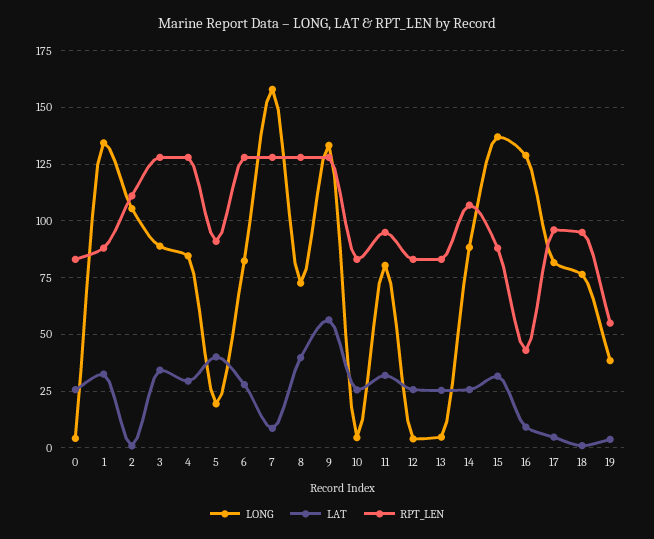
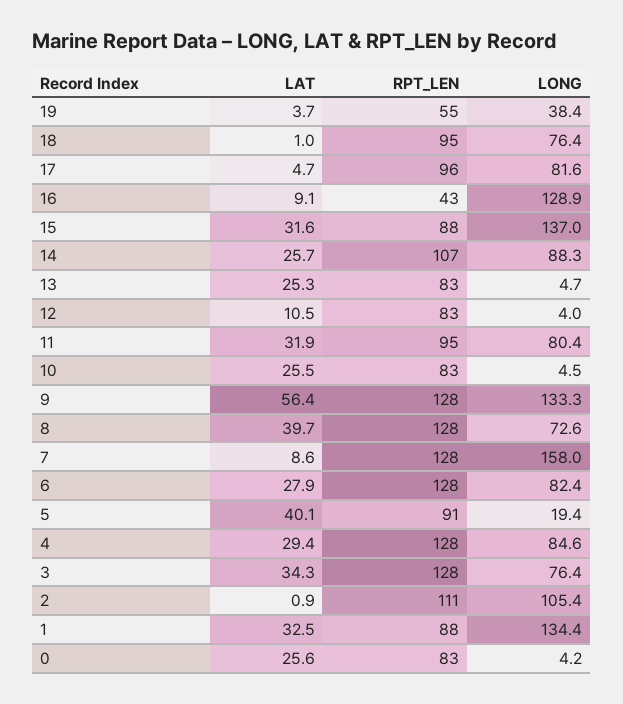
  {
    "LONG": {
      "0": 4.2,
      "1": 134.4,
      "2": 105.4,
-     "3": 90,
+     "3": 76.4,
      "4": 84.6,
      "5": 19.4,
      "6": 82.4,
      "7": 158,
      "8": 72.6,
      "9": 133.3,
      "10": 4.5,
      "11": 80.4,
      "12": 4,
      "13": 4.7,
      "14": 88.3,
      "15": 137,
      "16": 128.9,
      "17": 81.6,
      "18": 76.4,
      "19": 38.4
    },
    "LAT": {
      "0": 25.6,
      "1": 32.5,
      "2": 0.9,
      "3": 34.3,
      "4": 29.4,
      "5": 40.1,
      "6": 27.9,
      "7": 8.6,
      "8": 39.7,
      "9": 56.4,
      "10": 25.5,
      "11": 31.9,
-     "12": 25,
+     "12": 10.5,
      "13": 25.3,
      "14": 25.7,
      "15": 31.6,
      "16": 9.1,
      "17": 4.7,
      "18": 1,
      "19": 3.7
    },
    "RPT_LEN": {
      "0": 83,
      "1": 88,
      "2": 111,
      "3": 128,
      "4": 128,
      "5": 91,
      "6": 128,
      "7": 128,
      "8": 128,
      "9": 128,
      "10": 83,
      "11": 95,
      "12": 83,
      "13": 83,
      "14": 107,
      "15": 88,
      "16": 43,
      "17": 96,
      "18": 95,
      "19": 55
    }
  }

